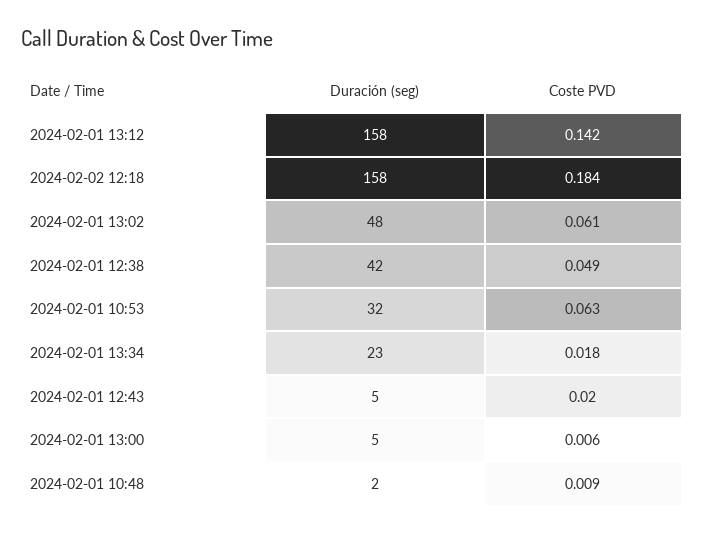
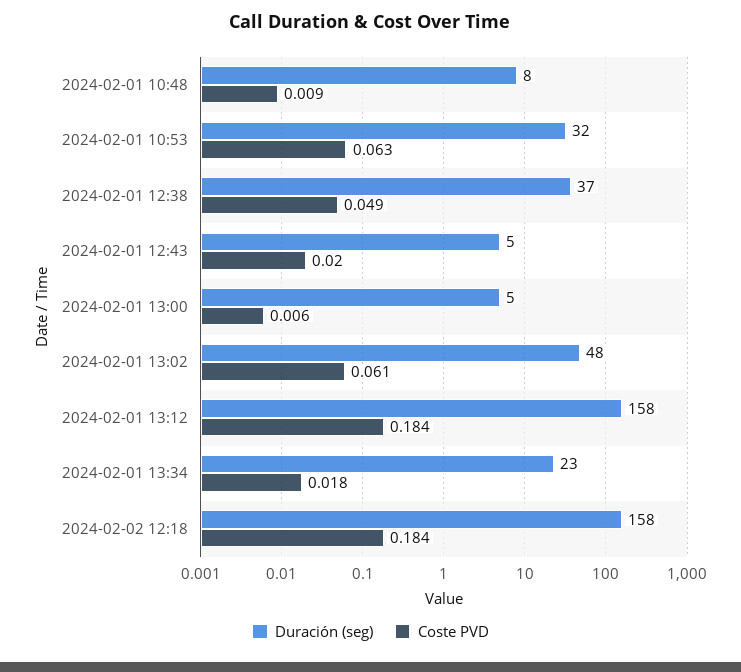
  {
    "Duración (seg)": {
      "2024-02-01 13:12": 158,
      "2024-02-02 12:18": 158,
      "2024-02-01 13:02": 48,
-     "2024-02-01 12:38": 42,
+     "2024-02-01 12:38": 37,
      "2024-02-01 10:53": 32,
      "2024-02-01 13:34": 23,
      "2024-02-01 12:43": 5,
      "2024-02-01 13:00": 5,
-     "2024-02-01 10:48": 2
+     "2024-02-01 10:48": 8
    },
    "Coste PVD": {
-     "2024-02-01 13:12": 0.142,
+     "2024-02-01 13:12": 0.184,
      "2024-02-02 12:18": 0.184,
      "2024-02-01 13:02": 0.061,
      "2024-02-01 12:38": 0.049,
      "2024-02-01 10:53": 0.063,
      "2024-02-01 13:34": 0.018,
      "2024-02-01 12:43": 0.02,
      "2024-02-01 13:00": 0.006,
      "2024-02-01 10:48": 0.009
    }
  }

